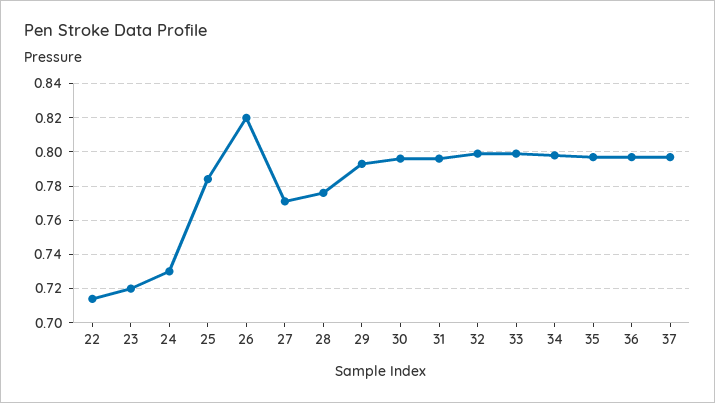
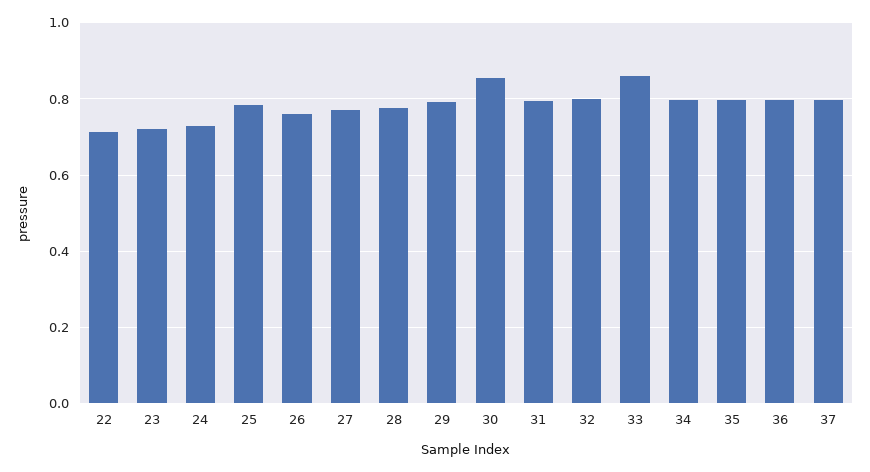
  {
    "22": 0.715,
    "23": 0.72,
    "24": 0.73,
    "25": 0.785,
-   "26": 0.82,
+   "26": 0.76,
    "27": 0.77,
    "28": 0.775,
    "29": 0.795,
-   "30": 0.795,
+   "30": 0.86,
    "31": 0.795,
    "32": 0.8,
-   "33": 0.8,
+   "33": 0.86,
    "34": 0.8,
    "35": 0.795,
    "36": 0.795,
    "37": 0.795
  }

